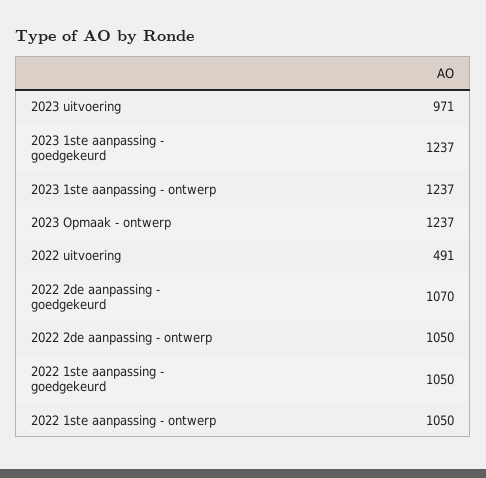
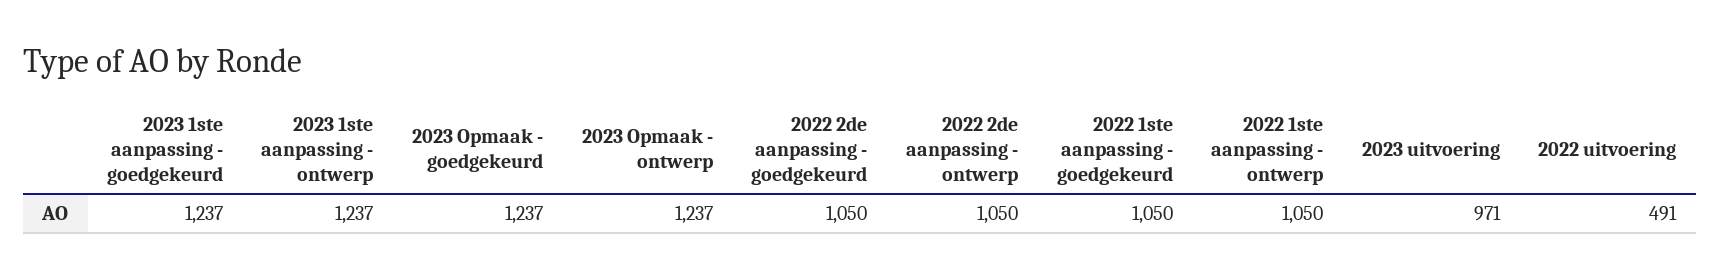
  {
    "2023 uitvoering": 971,
    "2023 1ste aanpassing - goedgekeurd": 1237,
    "2023 1ste aanpassing - ontwerp": 1237,
    "2023 Opmaak - ontwerp": 1237,
    "2022 uitvoering": 491,
-   "2022 2de aanpassing - goedgekeurd": 1070,
+   "2022 2de aanpassing - goedgekeurd": 1050,
    "2022 2de aanpassing - ontwerp": 1050,
    "2022 1ste aanpassing - goedgekeurd": 1050,
-   "2022 1ste aanpassing - ontwerp": 1050
+   "2022 1ste aanpassing - ontwerp": 1050,
+   "2023 Opmaak - goedgekeurd": 1237
  }

